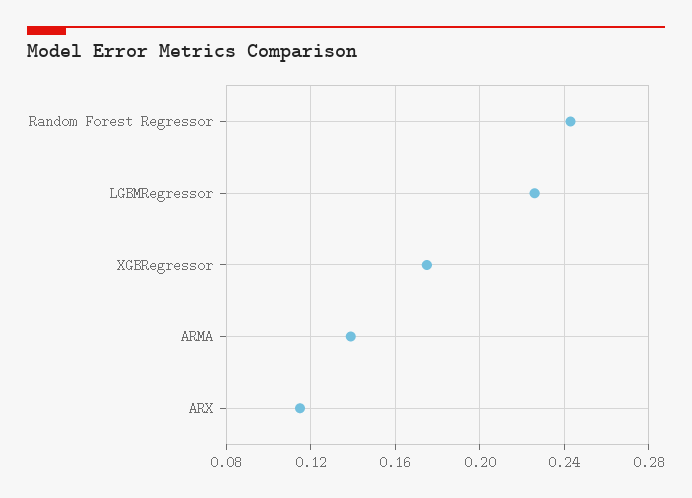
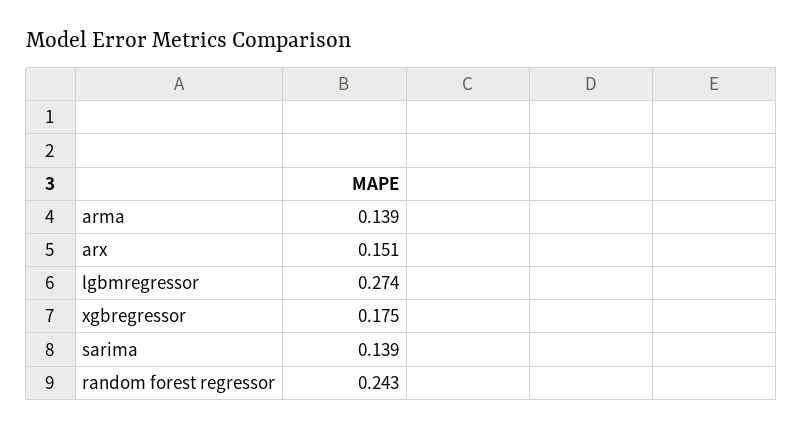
  {
    "Random Forest Regressor": 0.243,
-   "LGBMRegressor": 0.225,
+   "LGBMRegressor": 0.274,
    "XGBRegressor": 0.175,
    "ARMA": 0.139,
-   "ARX": 0.115
+   "ARX": 0.151,
+   "sarima": 0.139
  }

